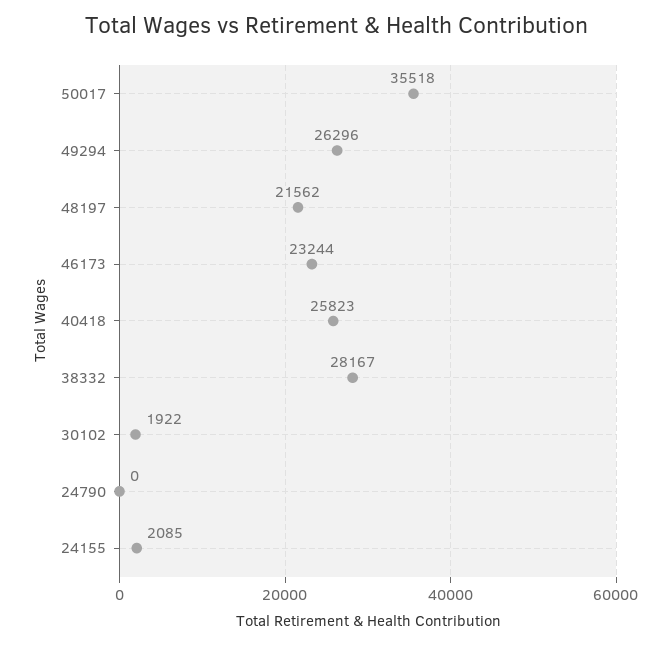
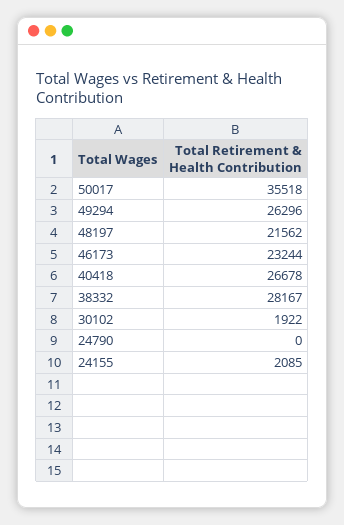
  {
    "50017": 35518,
    "49294": 26296,
    "48197": 21562,
    "46173": 23244,
-   "40418": 25823,
+   "40418": 26678,
    "38332": 28167,
    "30102": 1922,
    "24790": 0,
    "24155": 2085
  }

